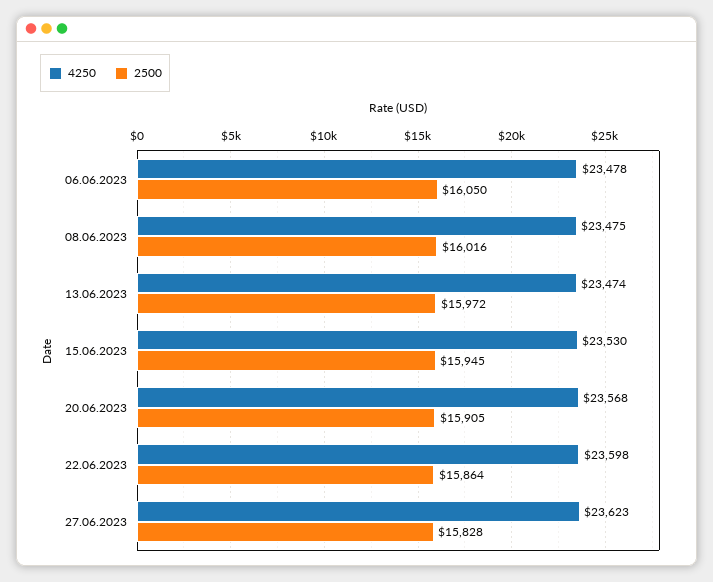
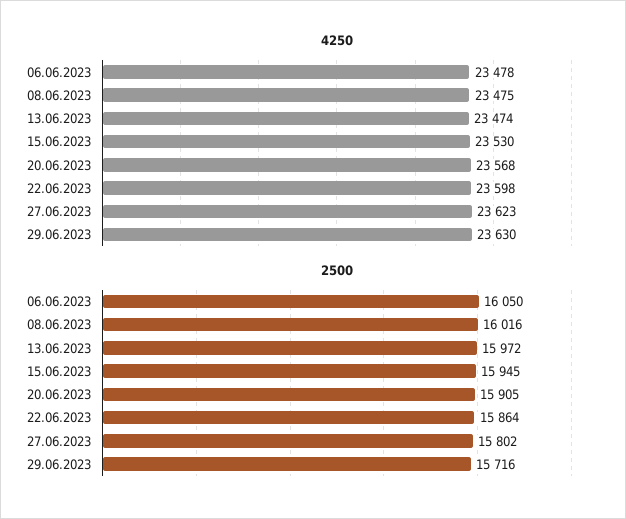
  {
    "4250": {
      "06.06.2023": 23478,
      "08.06.2023": 23475,
      "13.06.2023": 23474,
      "15.06.2023": 23530,
      "20.06.2023": 23568,
      "22.06.2023": 23598,
-     "27.06.2023": 23623
+     "27.06.2023": 23623,
+     "29.06.2023": 23630
    },
    "2500": {
      "06.06.2023": 16050,
      "08.06.2023": 16016,
      "13.06.2023": 15972,
      "15.06.2023": 15945,
      "20.06.2023": 15905,
      "22.06.2023": 15864,
-     "27.06.2023": 15828
+     "27.06.2023": 15802,
+     "29.06.2023": 15716
    }
  }

